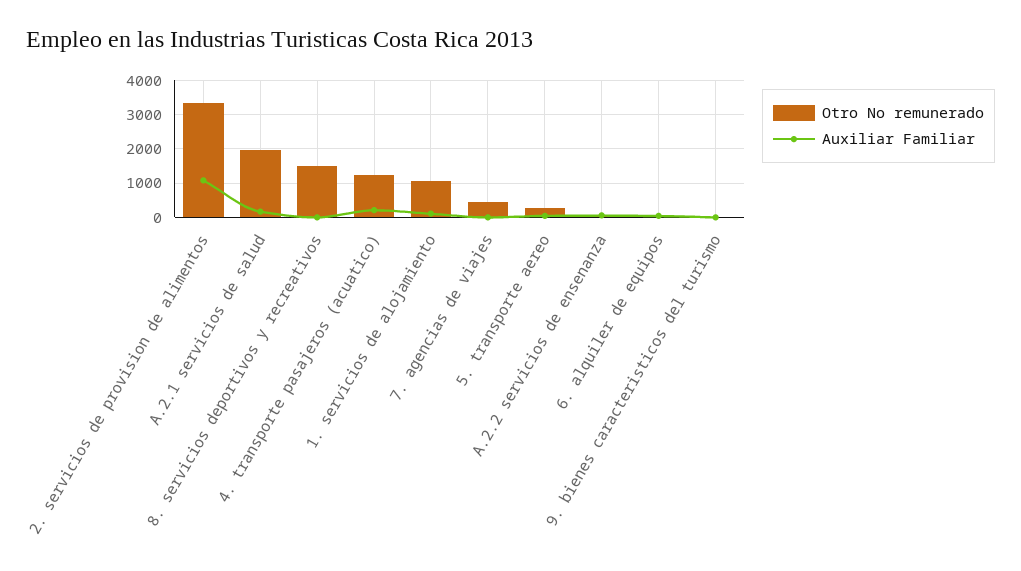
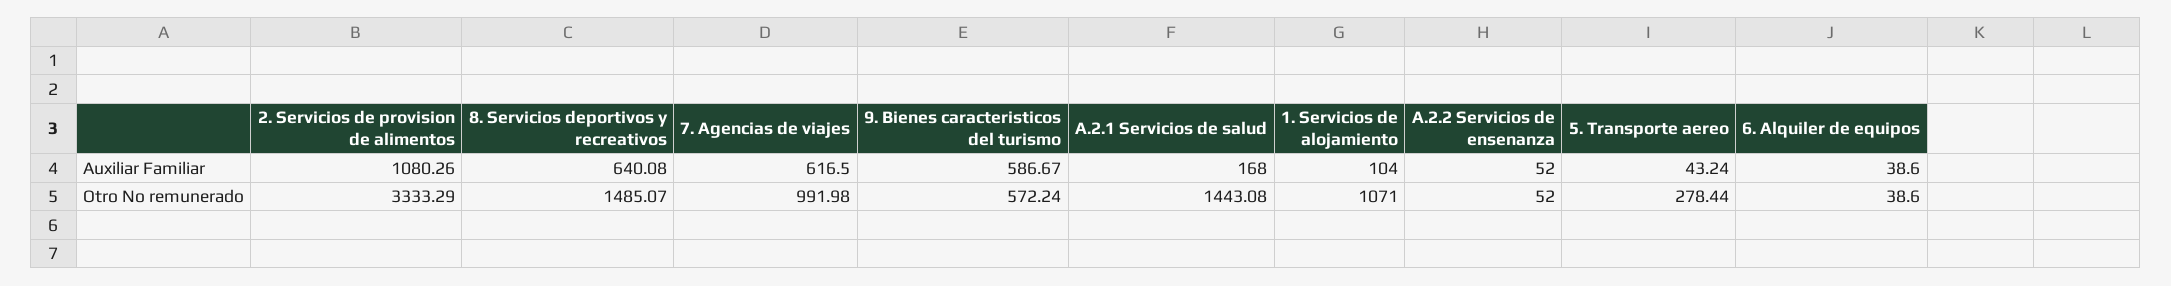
  {
    "Otro No remunerado": {
      "2. servicios de provision de alimentos": 3333.29,
-     "A.2.1 servicios de salud": 2000,
+     "A.2.1 servicios de salud": 1443.08,
      "8. servicios deportivos y recreativos": 1485.07,
-     "4. transporte pasajeros (acuatico)": 1200,
      "1. servicios de alojamiento": 1071,
-     "7. agencias de viajes": 400,
+     "7. agencias de viajes": 991.98,
      "5. transporte aereo": 278.44,
      "A.2.2 servicios de ensenanza": 52,
      "6. alquiler de equipos": 38.6,
-     "9. bienes caracteristicos del turismo": 0
+     "9. bienes caracteristicos del turismo": 572.24
    },
    "Auxiliar Familiar": {
      "2. servicios de provision de alimentos": 1080.26,
      "A.2.1 servicios de salud": 168,
-     "8. servicios deportivos y recreativos": 0,
+     "8. servicios deportivos y recreativos": 640.08,
-     "4. transporte pasajeros (acuatico)": 200,
      "1. servicios de alojamiento": 104,
-     "7. agencias de viajes": 0,
+     "7. agencias de viajes": 616.5,
      "5. transporte aereo": 43.24,
      "A.2.2 servicios de ensenanza": 52,
      "6. alquiler de equipos": 38.6,
-     "9. bienes caracteristicos del turismo": 0
+     "9. bienes caracteristicos del turismo": 586.67
    }
  }

